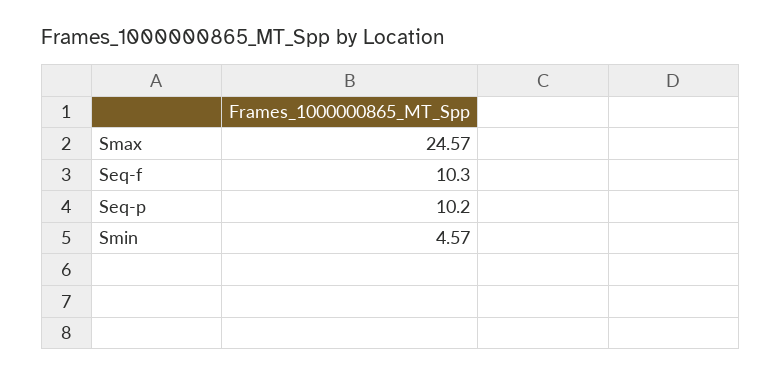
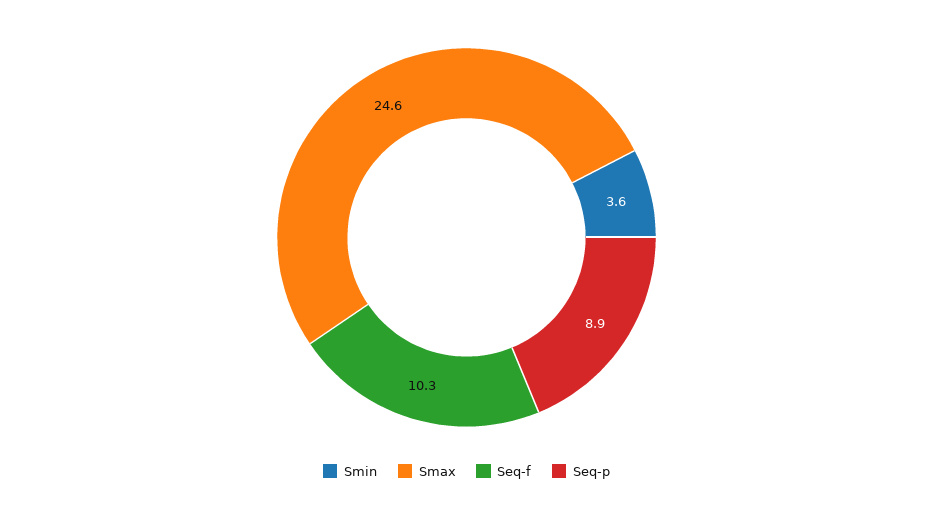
  {
    "Smax": 24.57,
    "Seq-f": 10.3,
-   "Seq-p": 10.2,
+   "Seq-p": 8.9,
-   "Smin": 4.57
+   "Smin": 3.6
  }

